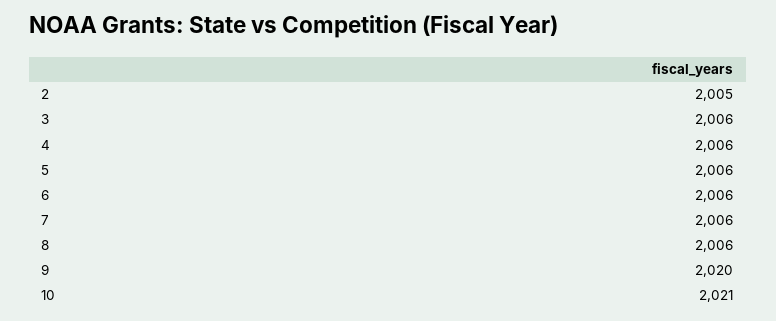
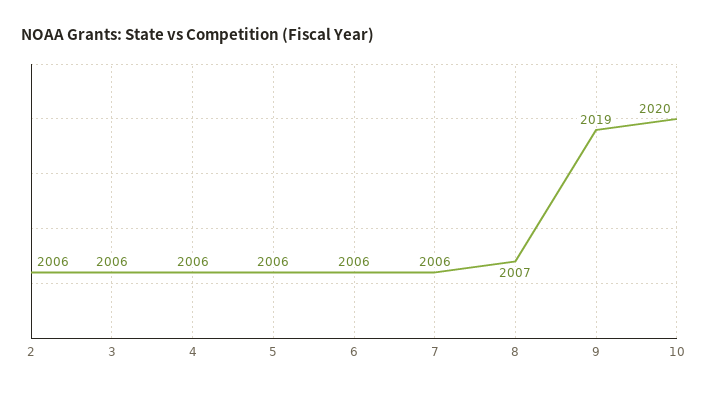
  {
-   "2": 2005,
+   "2": 2006,
    "3": 2006,
    "4": 2006,
    "5": 2006,
    "6": 2006,
    "7": 2006,
-   "8": 2006,
+   "8": 2007,
-   "9": 2020,
+   "9": 2019,
-   "10": 2021
+   "10": 2020
  }

